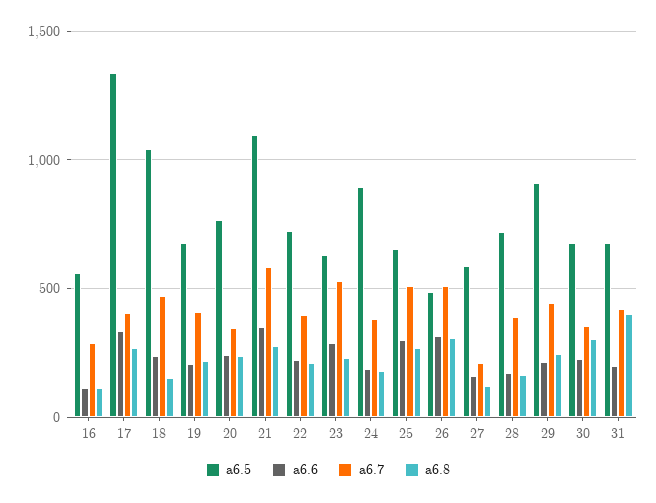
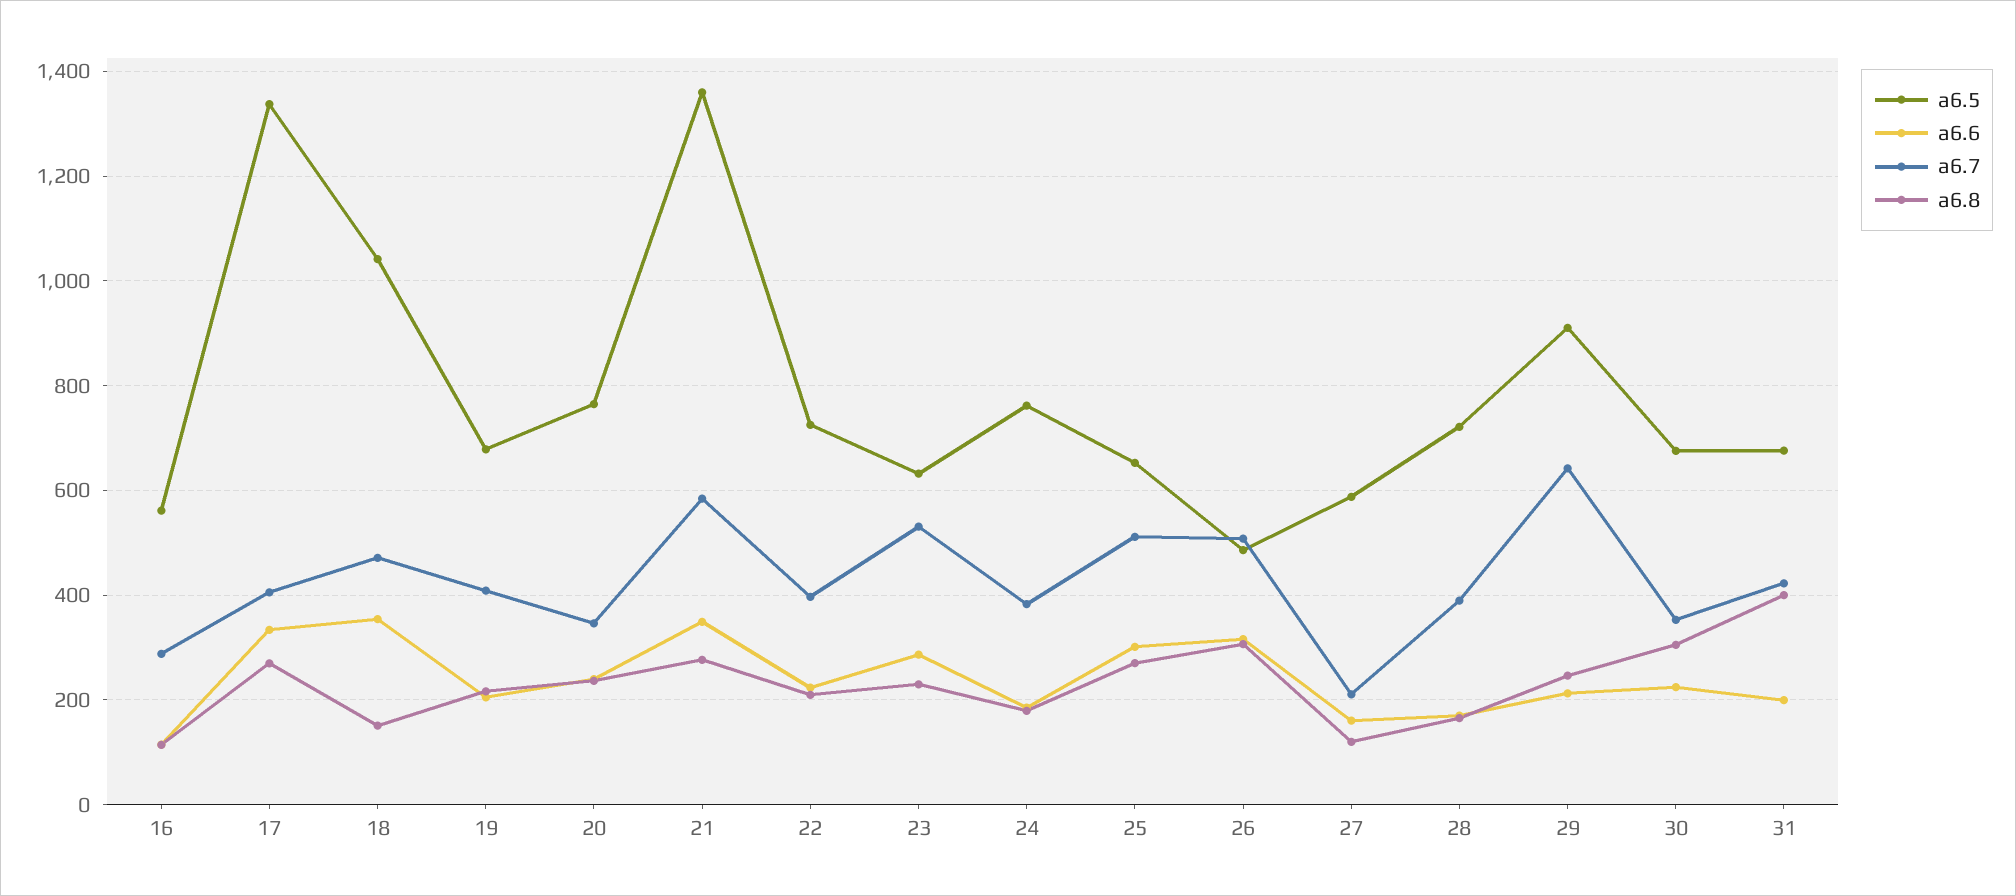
  {
    "a6.5": {
      "16": 560,
      "17": 1340,
      "18": 1040,
      "19": 680,
      "20": 760,
-     "21": 1100,
+     "21": 1360,
      "22": 720,
      "23": 640,
-     "24": 900,
+     "24": 760,
      "25": 660,
      "26": 480,
      "27": 580,
      "28": 720,
      "29": 920,
      "30": 680,
      "31": 680
    },
    "a6.6": {
      "16": 120,
      "17": 340,
-     "18": 250,
+     "18": 360,
      "19": 200,
      "20": 240,
      "21": 340,
      "22": 220,
      "23": 280,
      "24": 180,
      "25": 300,
      "26": 320,
      "27": 160,
      "28": 180,
      "29": 220,
      "30": 220,
      "31": 200
    },
    "a6.7": {
      "16": 280,
      "17": 400,
      "18": 480,
      "19": 400,
      "20": 340,
      "21": 580,
      "22": 400,
      "23": 540,
      "24": 380,
      "25": 520,
      "26": 500,
      "27": 220,
      "28": 380,
-     "29": 450,
+     "29": 640,
      "30": 360,
      "31": 420
    },
    "a6.8": {
      "16": 120,
      "17": 260,
      "18": 160,
      "19": 220,
      "20": 240,
      "21": 280,
      "22": 200,
      "23": 220,
      "24": 180,
      "25": 280,
      "26": 300,
      "27": 120,
      "28": 160,
      "29": 240,
      "30": 300,
      "31": 400
    }
  }

